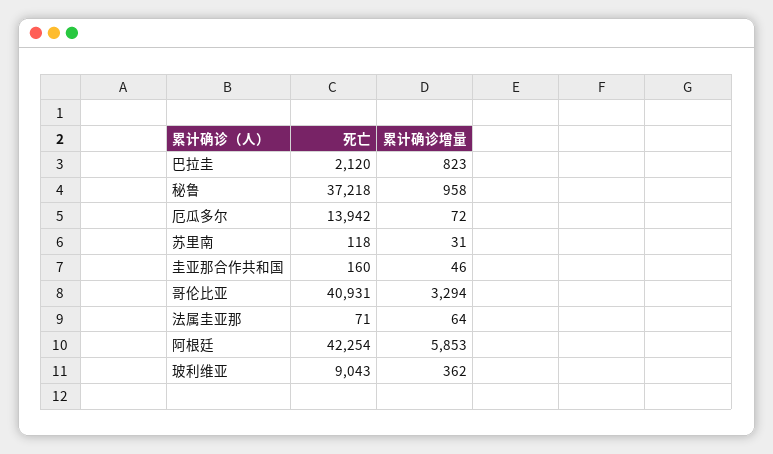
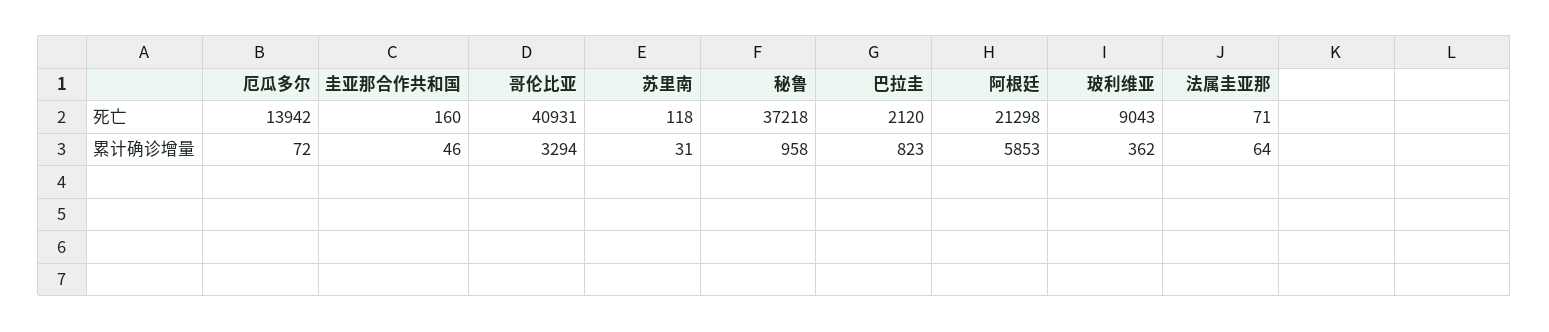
  {
    "死亡": {
      "巴拉圭": 2120,
      "秘鲁": 37218,
      "厄瓜多尔": 13942,
      "苏里南": 118,
      "圭亚那合作共和国": 160,
      "哥伦比亚": 40931,
      "法属圭亚那": 71,
-     "阿根廷": 42254,
+     "阿根廷": 21298,
      "玻利维亚": 9043
    },
    "累计确诊增量": {
      "巴拉圭": 823,
      "秘鲁": 958,
      "厄瓜多尔": 72,
      "苏里南": 31,
      "圭亚那合作共和国": 46,
      "哥伦比亚": 3294,
      "法属圭亚那": 64,
      "阿根廷": 5853,
      "玻利维亚": 362
    }
  }

